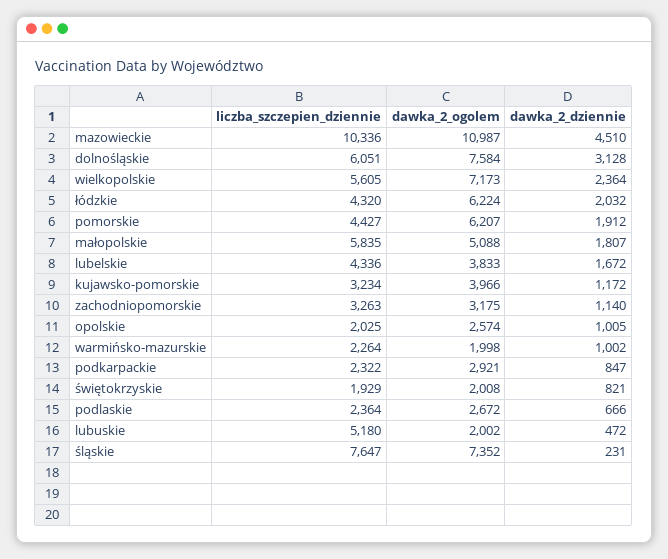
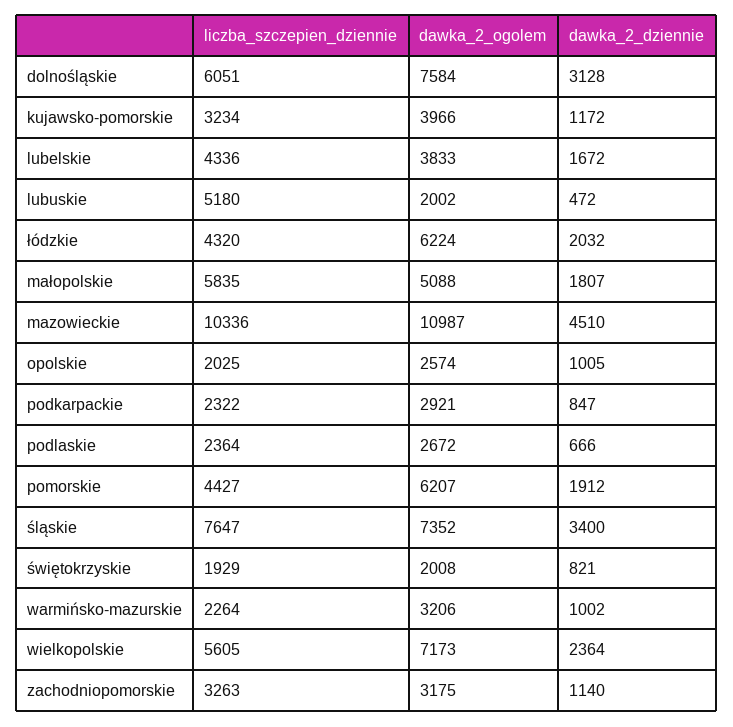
  {
    "liczba_szczepien_dziennie": {
      "mazowieckie": 10336,
      "dolnośląskie": 6051,
      "wielkopolskie": 5605,
      "łódzkie": 4320,
      "pomorskie": 4427,
      "małopolskie": 5835,
      "lubelskie": 4336,
      "kujawsko-pomorskie": 3234,
      "zachodniopomorskie": 3263,
      "opolskie": 2025,
      "warmińsko-mazurskie": 2264,
      "podkarpackie": 2322,
      "świętokrzyskie": 1929,
      "podlaskie": 2364,
      "lubuskie": 5180,
      "śląskie": 7647
    },
    "dawka_2_ogolem": {
      "mazowieckie": 10987,
      "dolnośląskie": 7584,
      "wielkopolskie": 7173,
      "łódzkie": 6224,
      "pomorskie": 6207,
      "małopolskie": 5088,
      "lubelskie": 3833,
      "kujawsko-pomorskie": 3966,
      "zachodniopomorskie": 3175,
      "opolskie": 2574,
-     "warmińsko-mazurskie": 1998,
+     "warmińsko-mazurskie": 3206,
      "podkarpackie": 2921,
      "świętokrzyskie": 2008,
      "podlaskie": 2672,
      "lubuskie": 2002,
      "śląskie": 7352
    },
    "dawka_2_dziennie": {
      "mazowieckie": 4510,
      "dolnośląskie": 3128,
      "wielkopolskie": 2364,
      "łódzkie": 2032,
      "pomorskie": 1912,
      "małopolskie": 1807,
      "lubelskie": 1672,
      "kujawsko-pomorskie": 1172,
      "zachodniopomorskie": 1140,
      "opolskie": 1005,
      "warmińsko-mazurskie": 1002,
      "podkarpackie": 847,
      "świętokrzyskie": 821,
      "podlaskie": 666,
      "lubuskie": 472,
-     "śląskie": 231
+     "śląskie": 3400
    }
  }

